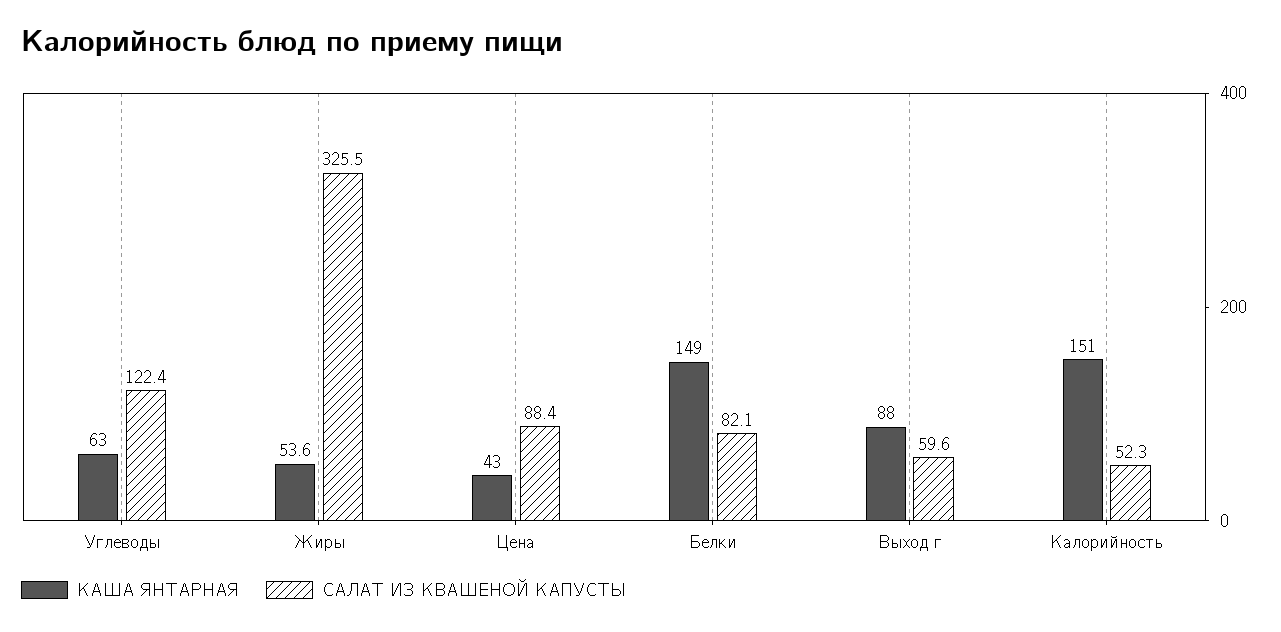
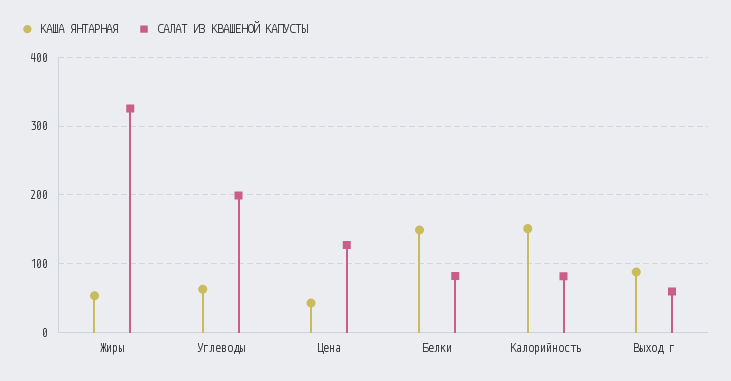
  {
    "КАША ЯНТАРНАЯ": {
      "Углеводы": 63,
      "Жиры": 53.6,
      "Цена": 43,
      "Белки": 149,
      "Выход г": 88,
      "Калорийность": 151
    },
    "САЛАТ ИЗ КВАШЕНОЙ КАПУСТЫ": {
-     "Углеводы": 122.4,
+     "Углеводы": 200,
      "Жиры": 325.5,
-     "Цена": 88.4,
+     "Цена": 130,
      "Белки": 82.1,
      "Выход г": 59.6,
-     "Калорийность": 52.3
+     "Калорийность": 80
    }
  }

